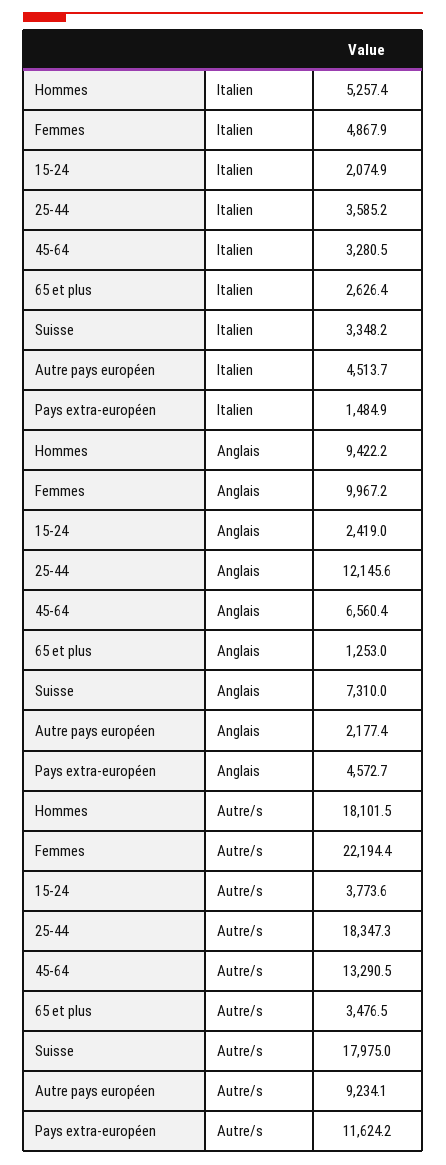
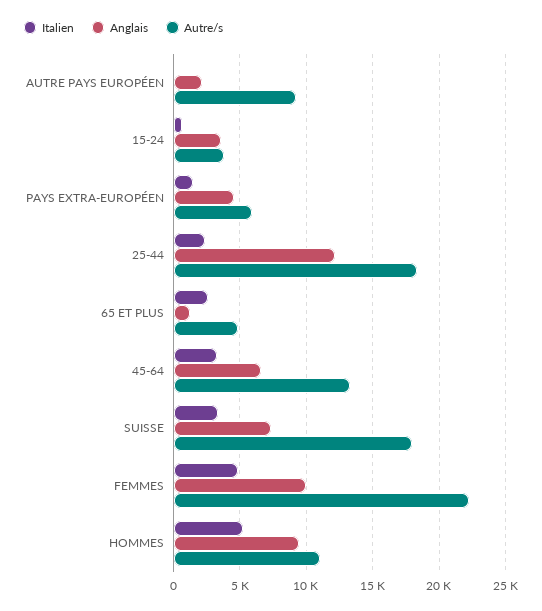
  {
    "Italien": {
      "Hommes": 5257.4,
      "Femmes": 4867.9,
-     "15-24": 2074.9,
+     "15-24": 500,
-     "25-44": 3585.2,
+     "25-44": 2500,
      "45-64": 3280.5,
      "65 et plus": 2626.4,
      "Suisse": 3348.2,
-     "Autre pays européen": 4513.7,
+     "Autre pays européen": 0,
      "Pays extra-européen": 1484.9
    },
    "Anglais": {
      "Hommes": 9422.2,
      "Femmes": 9967.2,
-     "15-24": 2419,
+     "15-24": 3500,
      "25-44": 12145.6,
      "45-64": 6560.4,
      "65 et plus": 1253,
      "Suisse": 7310,
      "Autre pays européen": 2177.4,
      "Pays extra-européen": 4572.7
    },
    "Autre/s": {
-     "Hommes": 18101.5,
+     "Hommes": 11000,
      "Femmes": 22194.4,
      "15-24": 3773.6,
      "25-44": 18347.3,
      "45-64": 13290.5,
-     "65 et plus": 3476.5,
+     "65 et plus": 5000,
      "Suisse": 17975,
      "Autre pays européen": 9234.1,
-     "Pays extra-européen": 11624.2
+     "Pays extra-européen": 6000
    }
  }

